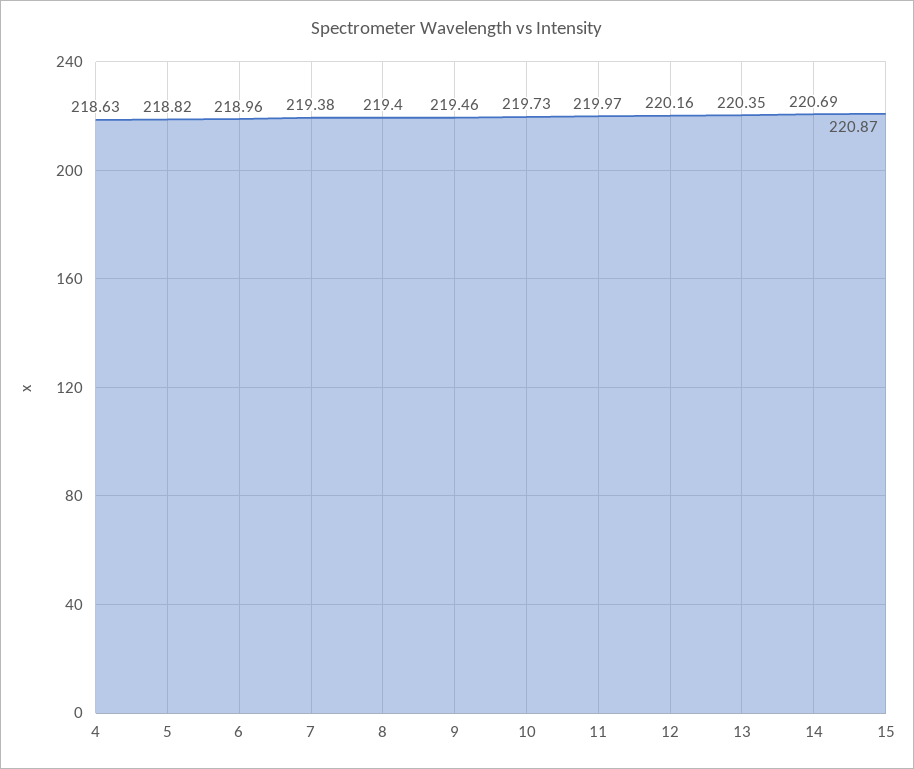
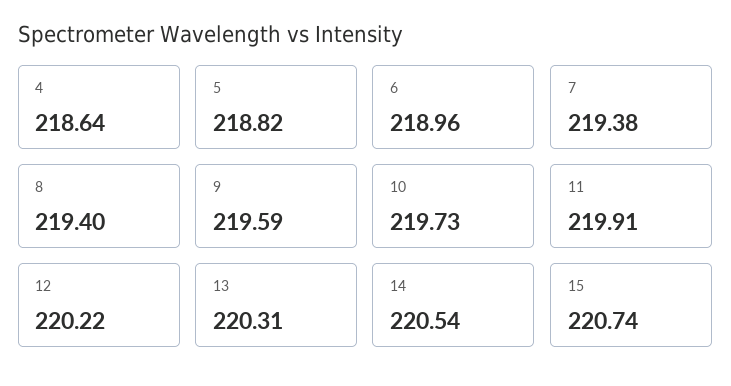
  {
-   "4": 218.63,
+   "4": 218.64,
    "5": 218.82,
    "6": 218.96,
    "7": 219.38,
    "8": 219.4,
-   "9": 219.46,
+   "9": 219.59,
    "10": 219.73,
-   "11": 219.97,
+   "11": 219.91,
-   "12": 220.16,
+   "12": 220.22,
-   "13": 220.35,
+   "13": 220.31,
-   "14": 220.69,
+   "14": 220.54,
-   "15": 220.87
+   "15": 220.74
  }

